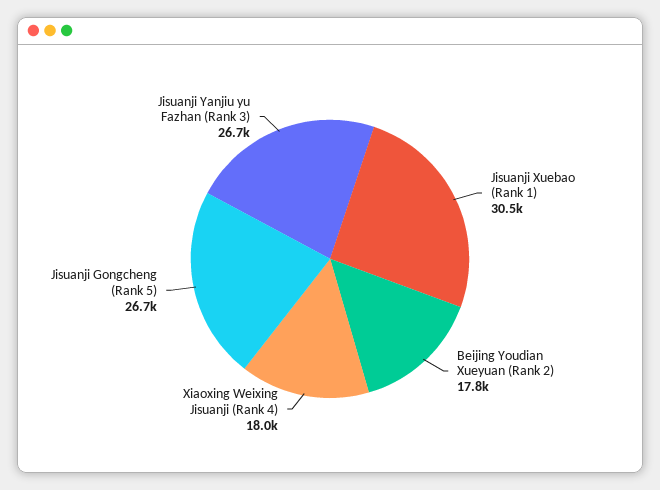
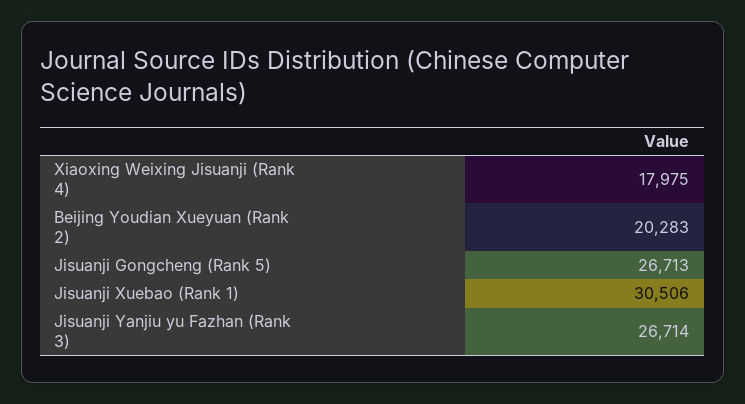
  {
    "Jisuanji Xuebao (Rank 1)": 30506,
-   "Beijing Youdian Xueyuan (Rank 2)": 17800,
+   "Beijing Youdian Xueyuan (Rank 2)": 20283,
    "Xiaoxing Weixing Jisuanji (Rank 4)": 17975,
    "Jisuanji Gongcheng (Rank 5)": 26713,
    "Jisuanji Yanjiu yu Fazhan (Rank 3)": 26714
  }

